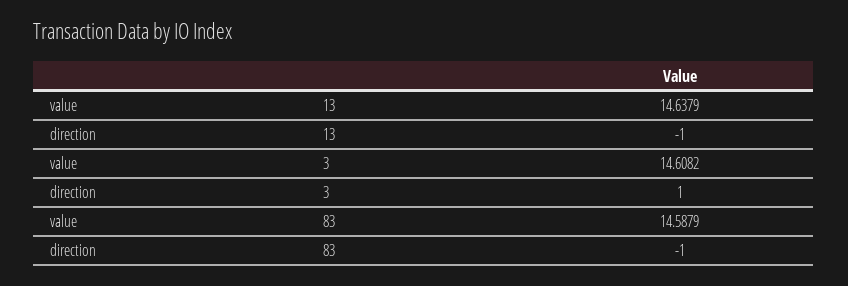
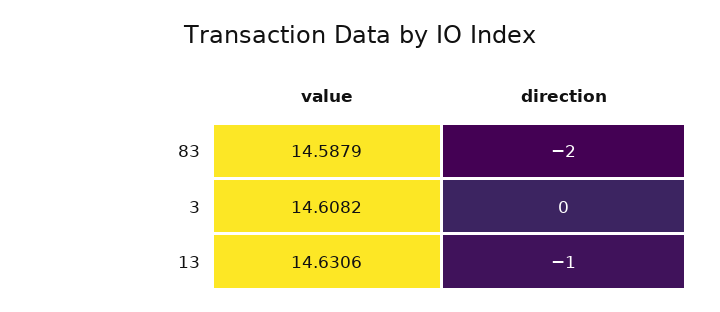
  {
    "value": {
-     "13": 14.6379,
+     "13": 14.6306,
      "3": 14.6082,
      "83": 14.5879
    },
    "direction": {
      "13": -1,
-     "3": 1,
+     "3": 0,
-     "83": -1
+     "83": -2
    }
  }

